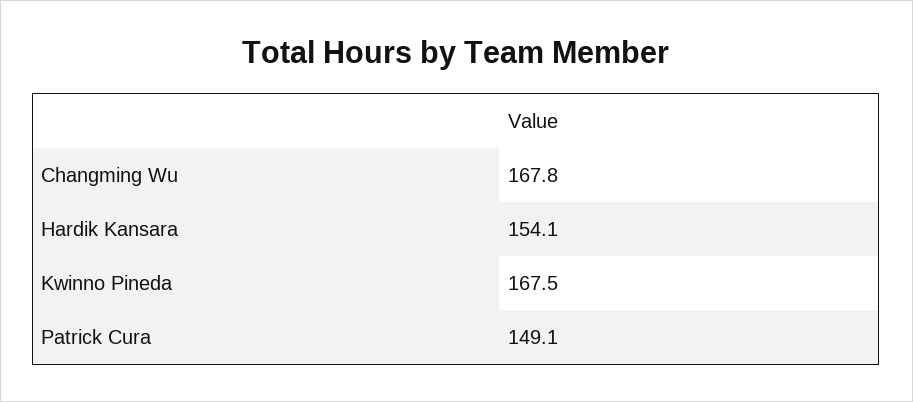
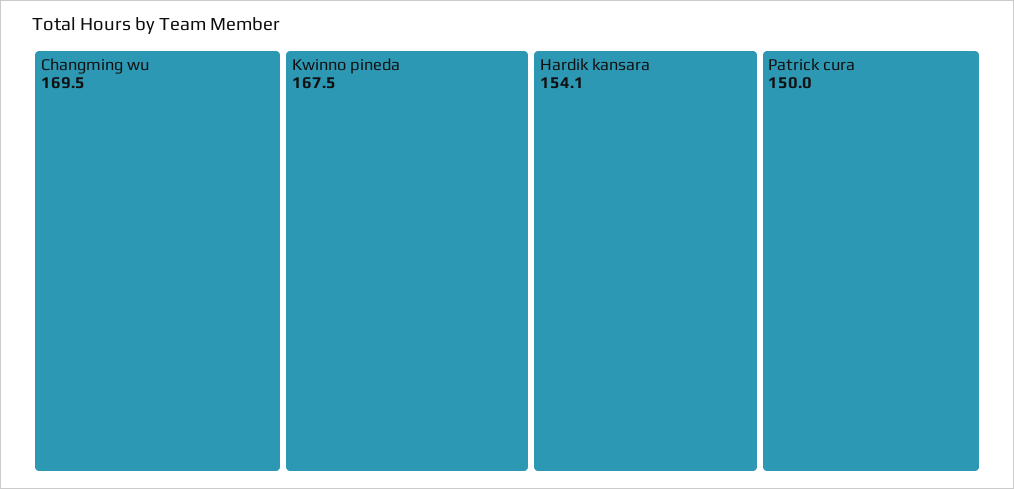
  {
-   "Changming Wu": 167.8,
+   "Changming Wu": 169.5,
    "Hardik Kansara": 154.1,
    "Kwinno Pineda": 167.5,
-   "Patrick Cura": 149.1
+   "Patrick Cura": 150
  }

